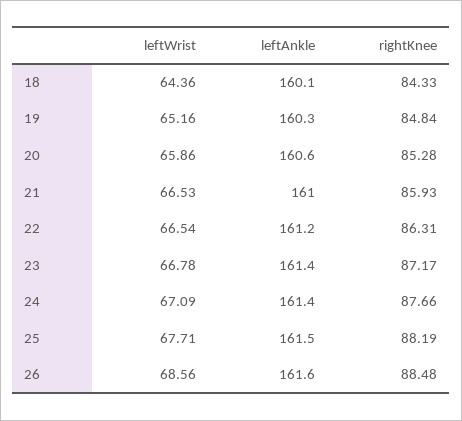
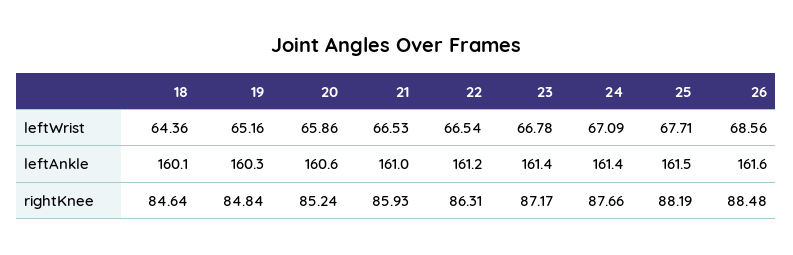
  {
    "leftWrist": {
      "18": 64.36,
      "19": 65.16,
      "20": 65.86,
      "21": 66.53,
      "22": 66.54,
      "23": 66.78,
      "24": 67.09,
      "25": 67.71,
      "26": 68.56
    },
    "leftAnkle": {
      "18": 160.1,
      "19": 160.3,
      "20": 160.6,
      "21": 161,
      "22": 161.2,
      "23": 161.4,
      "24": 161.4,
      "25": 161.5,
      "26": 161.6
    },
    "rightKnee": {
-     "18": 84.33,
+     "18": 84.64,
      "19": 84.84,
-     "20": 85.28,
+     "20": 85.24,
      "21": 85.93,
      "22": 86.31,
      "23": 87.17,
      "24": 87.66,
      "25": 88.19,
      "26": 88.48
    }
  }

